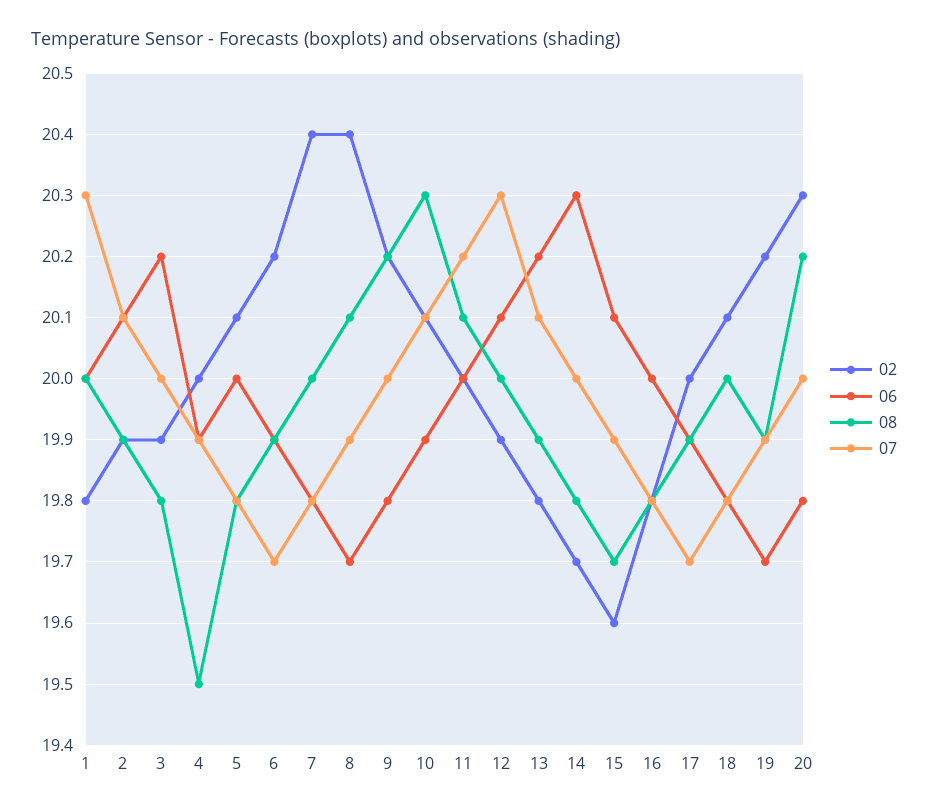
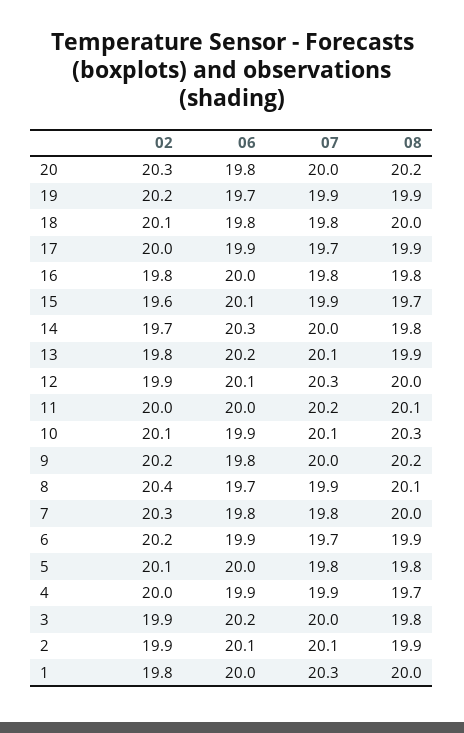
  {
    "02": {
      "1": 19.8,
      "2": 19.9,
      "3": 19.9,
      "4": 20,
      "5": 20.1,
      "6": 20.2,
-     "7": 20.4,
+     "7": 20.3,
      "8": 20.4,
      "9": 20.2,
      "10": 20.1,
      "11": 20,
      "12": 19.9,
      "13": 19.8,
      "14": 19.7,
      "15": 19.6,
      "16": 19.8,
      "17": 20,
      "18": 20.1,
      "19": 20.2,
      "20": 20.3
    },
    "06": {
      "1": 20,
      "2": 20.1,
      "3": 20.2,
      "4": 19.9,
      "5": 20,
      "6": 19.9,
      "7": 19.8,
      "8": 19.7,
      "9": 19.8,
      "10": 19.9,
      "11": 20,
      "12": 20.1,
      "13": 20.2,
      "14": 20.3,
      "15": 20.1,
      "16": 20,
      "17": 19.9,
      "18": 19.8,
      "19": 19.7,
      "20": 19.8
    },
    "08": {
      "1": 20,
      "2": 19.9,
      "3": 19.8,
-     "4": 19.5,
+     "4": 19.7,
      "5": 19.8,
      "6": 19.9,
      "7": 20,
      "8": 20.1,
      "9": 20.2,
      "10": 20.3,
      "11": 20.1,
      "12": 20,
      "13": 19.9,
      "14": 19.8,
      "15": 19.7,
      "16": 19.8,
      "17": 19.9,
      "18": 20,
      "19": 19.9,
      "20": 20.2
    },
    "07": {
      "1": 20.3,
      "2": 20.1,
      "3": 20,
      "4": 19.9,
      "5": 19.8,
      "6": 19.7,
      "7": 19.8,
      "8": 19.9,
      "9": 20,
      "10": 20.1,
      "11": 20.2,
      "12": 20.3,
      "13": 20.1,
      "14": 20,
      "15": 19.9,
      "16": 19.8,
      "17": 19.7,
      "18": 19.8,
      "19": 19.9,
      "20": 20
    }
  }

